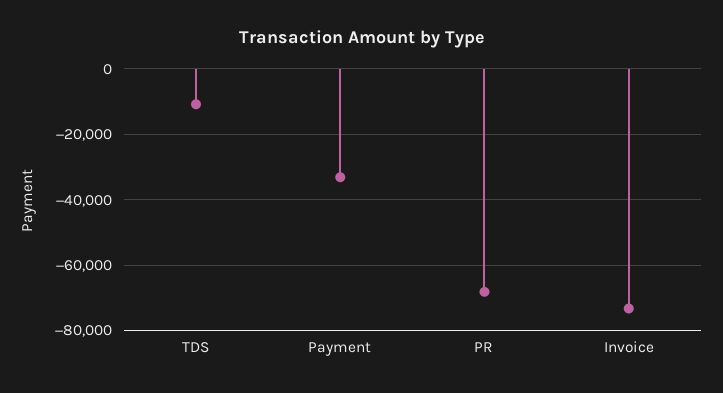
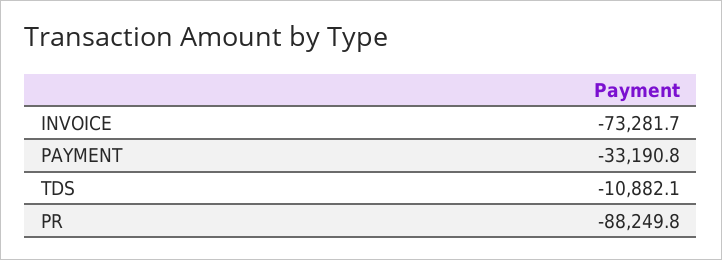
  {
    "TDS": -10882.1,
    "Payment": -33190.8,
-   "PR": -68000,
+   "PR": -88249.8,
    "Invoice": -73281.7
  }

